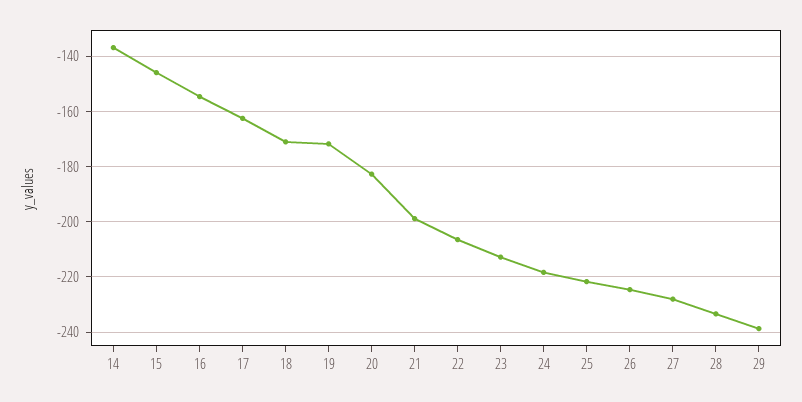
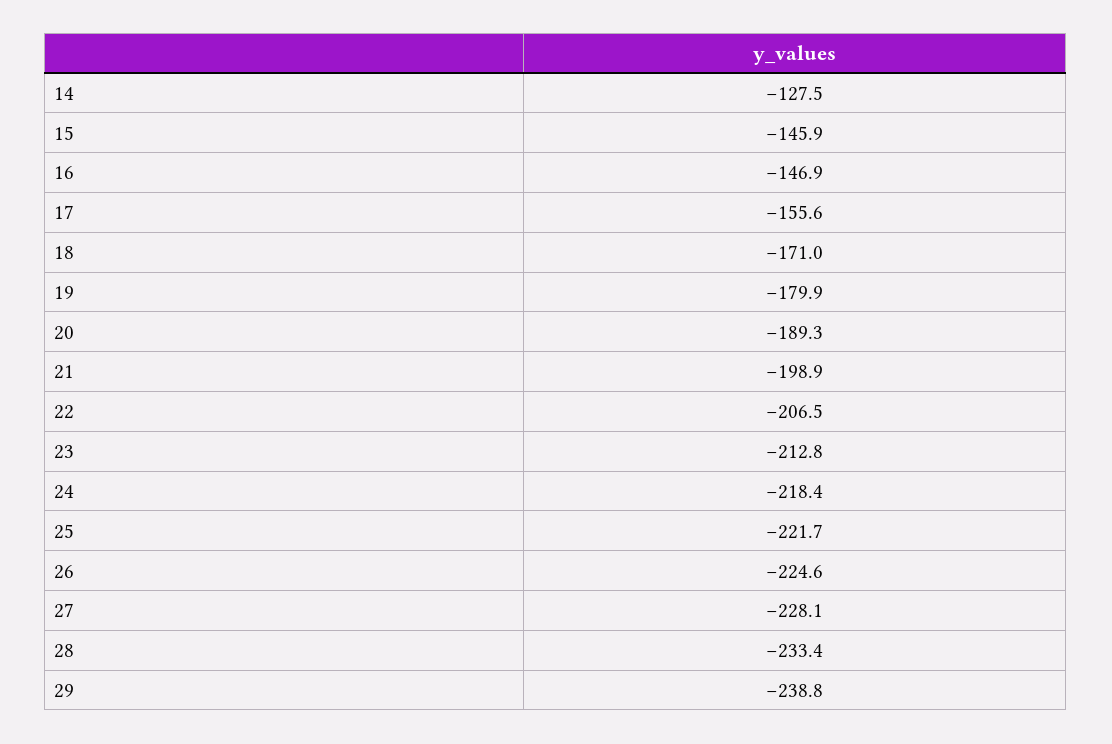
  {
-   "14": -137.5,
+   "14": -127.5,
    "15": -145.9,
-   "16": -155,
+   "16": -146.9,
-   "17": -162.5,
+   "17": -155.6,
    "18": -171,
-   "19": -172.5,
+   "19": -179.9,
-   "20": -182.5,
+   "20": -189.3,
    "21": -198.9,
    "22": -206.5,
    "23": -212.8,
    "24": -218.4,
    "25": -221.7,
    "26": -224.6,
    "27": -228.1,
    "28": -233.4,
    "29": -238.8
  }

